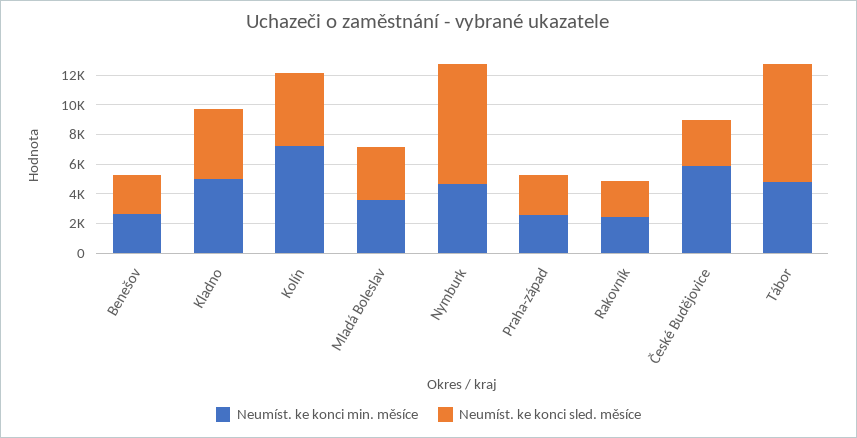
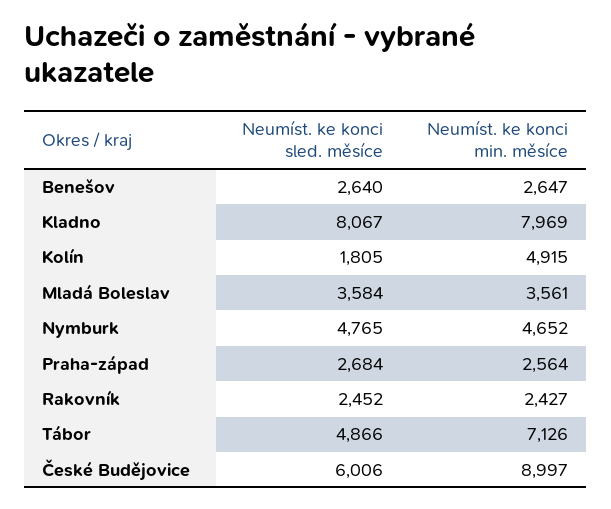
  {
    "Neumíst. ke konci min. měsíce": {
      "Benešov": 2647,
-     "Kladno": 5000,
+     "Kladno": 7969,
-     "Kolín": 7000,
+     "Kolín": 4915,
      "Mladá Boleslav": 3561,
      "Nymburk": 4652,
      "Praha-západ": 2564,
      "Rakovník": 2427,
-     "České Budějovice": 6000,
+     "České Budějovice": 8997,
-     "Tábor": 5000
+     "Tábor": 7126
    },
    "Neumíst. ke konci sled. měsíce": {
      "Benešov": 2640,
-     "Kladno": 5000,
+     "Kladno": 8067,
-     "Kolín": 5000,
+     "Kolín": 1805,
      "Mladá Boleslav": 3584,
-     "Nymburk": 8000,
+     "Nymburk": 4765,
      "Praha-západ": 2684,
      "Rakovník": 2452,
-     "České Budějovice": 3000,
+     "České Budějovice": 6006,
-     "Tábor": 8000
+     "Tábor": 4866
    }
  }

